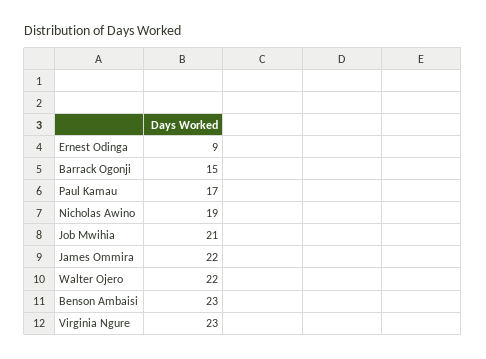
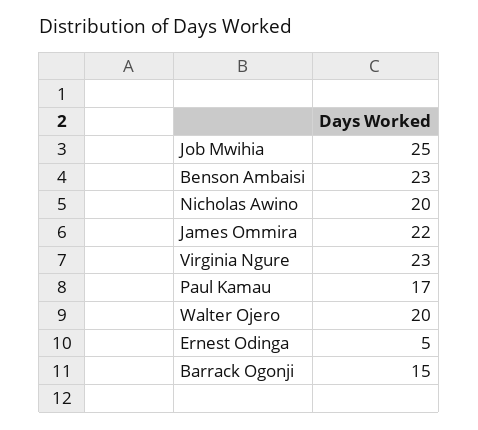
  {
-   "Ernest Odinga": 9,
+   "Ernest Odinga": 5,
    "Barrack Ogonji": 15,
    "Paul Kamau": 17,
-   "Nicholas Awino": 19,
+   "Nicholas Awino": 20,
-   "Job Mwihia": 21,
+   "Job Mwihia": 25,
    "James Ommira": 22,
-   "Walter Ojero": 22,
+   "Walter Ojero": 20,
    "Benson Ambaisi": 23,
    "Virginia Ngure": 23
  }

